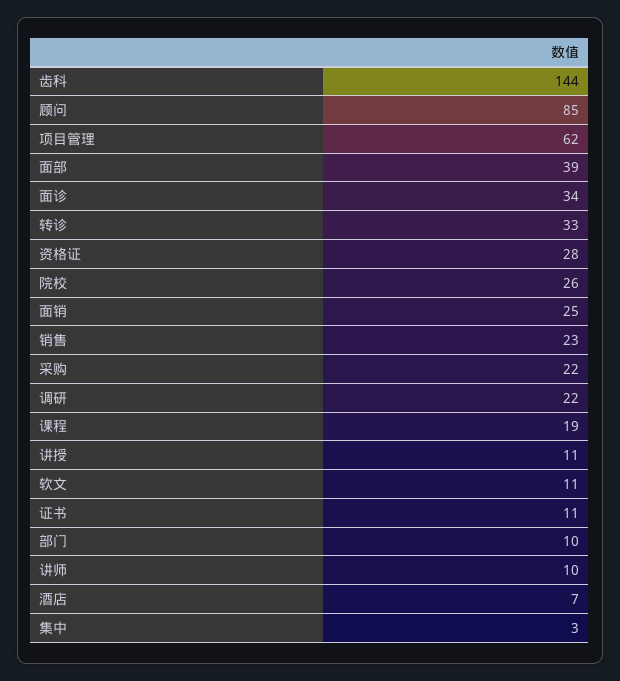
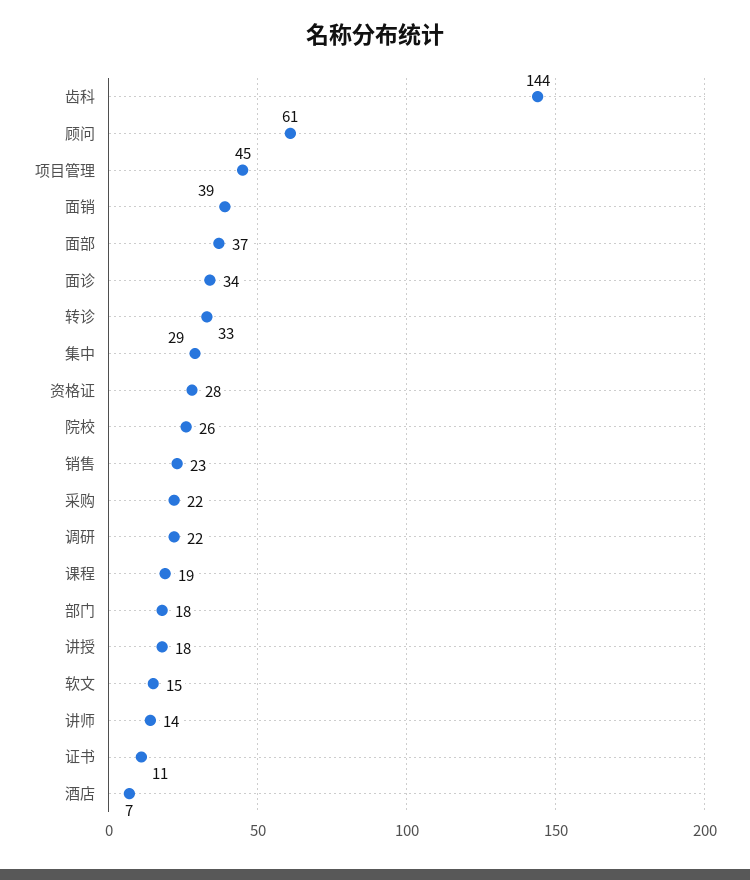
  {
    "齿科": 144,
-   "顾问": 85,
+   "顾问": 61,
-   "项目管理": 62,
+   "项目管理": 45,
-   "面部": 39,
+   "面部": 37,
    "面诊": 34,
    "转诊": 33,
    "资格证": 28,
    "院校": 26,
-   "面销": 25,
+   "面销": 39,
    "销售": 23,
    "采购": 22,
    "调研": 22,
    "课程": 19,
-   "讲授": 11,
+   "讲授": 18,
-   "软文": 11,
+   "软文": 15,
    "证书": 11,
-   "部门": 10,
+   "部门": 18,
-   "讲师": 10,
+   "讲师": 14,
    "酒店": 7,
-   "集中": 3
+   "集中": 29
  }

